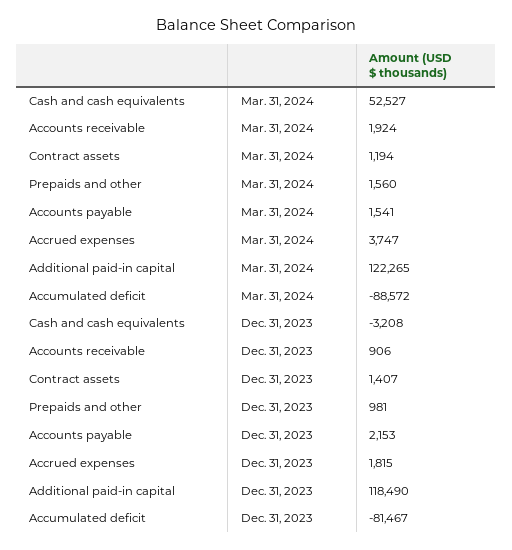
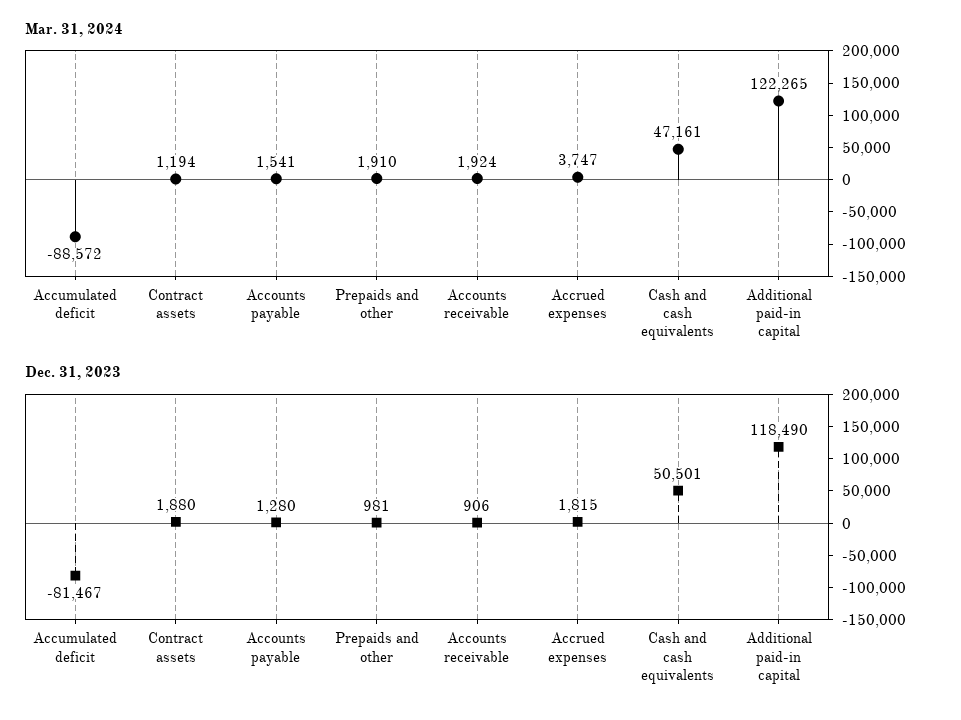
  {
    "Mar. 31, 2024": {
-     "Cash and cash equivalents": 52527,
+     "Cash and cash equivalents": 47161,
      "Accounts receivable": 1924,
      "Contract assets": 1194,
-     "Prepaids and other": 1560,
+     "Prepaids and other": 1910,
      "Accounts payable": 1541,
      "Accrued expenses": 3747,
      "Additional paid-in capital": 122265,
      "Accumulated deficit": -88572
    },
    "Dec. 31, 2023": {
-     "Cash and cash equivalents": -3208,
+     "Cash and cash equivalents": 50501,
      "Accounts receivable": 906,
-     "Contract assets": 1407,
+     "Contract assets": 1880,
      "Prepaids and other": 981,
-     "Accounts payable": 2153,
+     "Accounts payable": 1280,
      "Accrued expenses": 1815,
      "Additional paid-in capital": 118490,
      "Accumulated deficit": -81467
    }
  }

